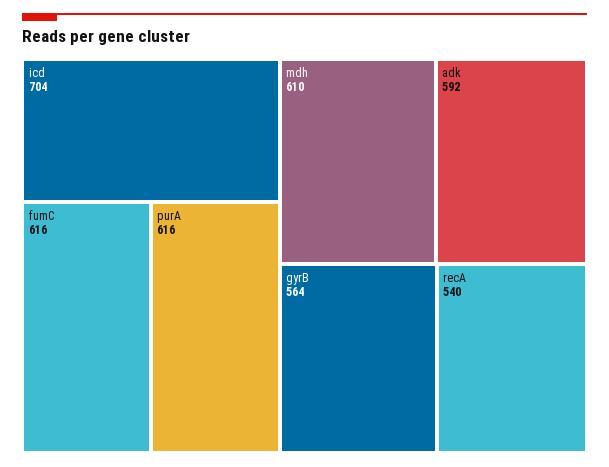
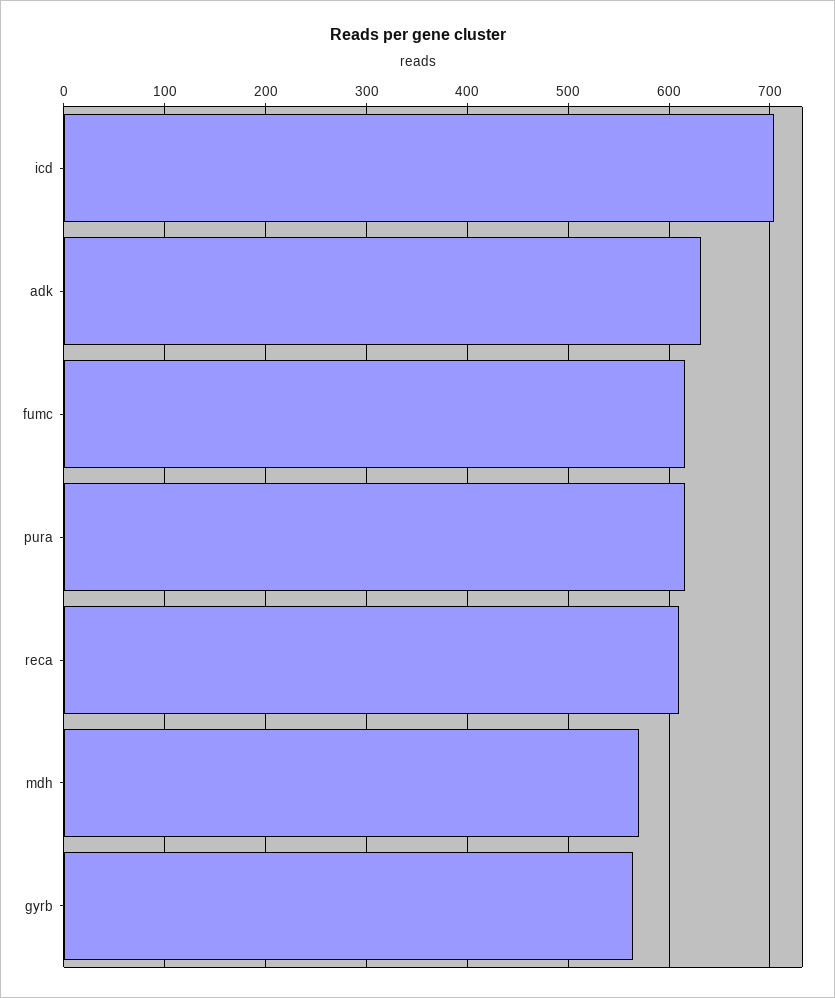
  {
    "icd": 704,
    "fumC": 616,
    "purA": 616,
-   "mdh": 610,
+   "mdh": 570,
-   "adk": 592,
+   "adk": 630,
    "gyrB": 564,
-   "recA": 540
+   "recA": 610
  }

